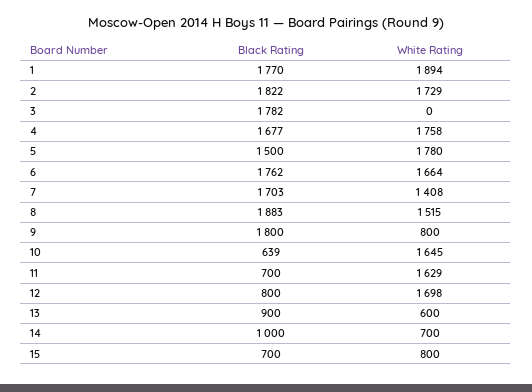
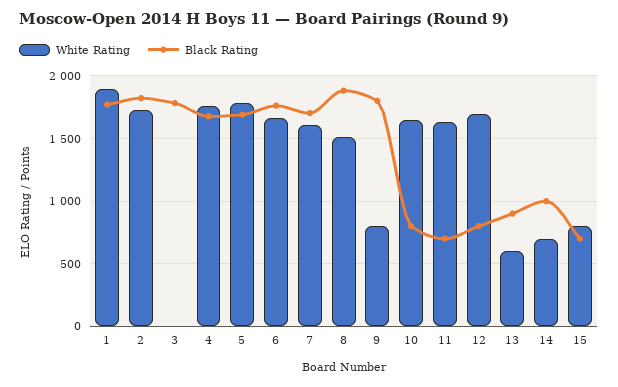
  {
    "Black Rating": {
      "1": 1770,
      "2": 1822,
      "3": 1782,
      "4": 1677,
-     "5": 1500,
+     "5": 1700,
      "6": 1762,
      "7": 1703,
      "8": 1883,
      "9": 1800,
-     "10": 639,
+     "10": 800,
      "11": 700,
      "12": 800,
      "13": 900,
      "14": 1000,
      "15": 700
    },
    "White Rating": {
      "1": 1894,
      "2": 1729,
      "3": 0,
      "4": 1758,
      "5": 1780,
      "6": 1664,
-     "7": 1408,
+     "7": 1600,
      "8": 1515,
      "9": 800,
      "10": 1645,
      "11": 1629,
      "12": 1698,
      "13": 600,
      "14": 700,
      "15": 800
    }
  }

